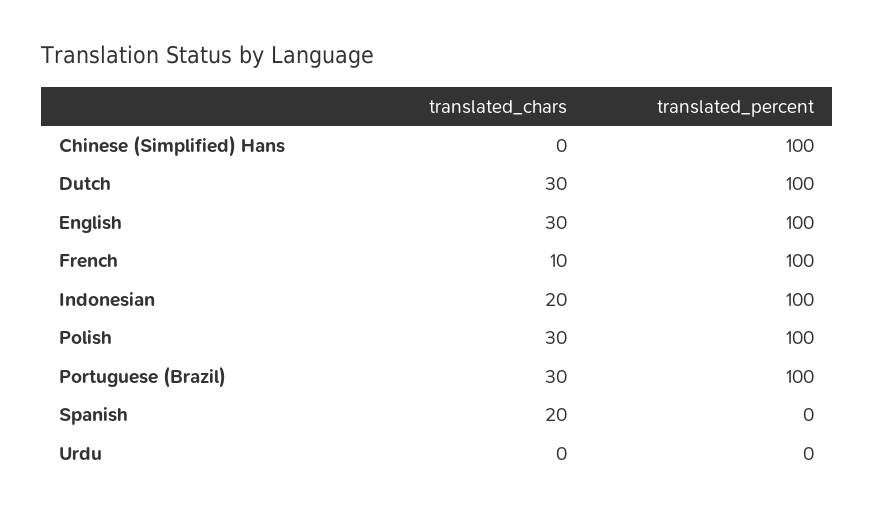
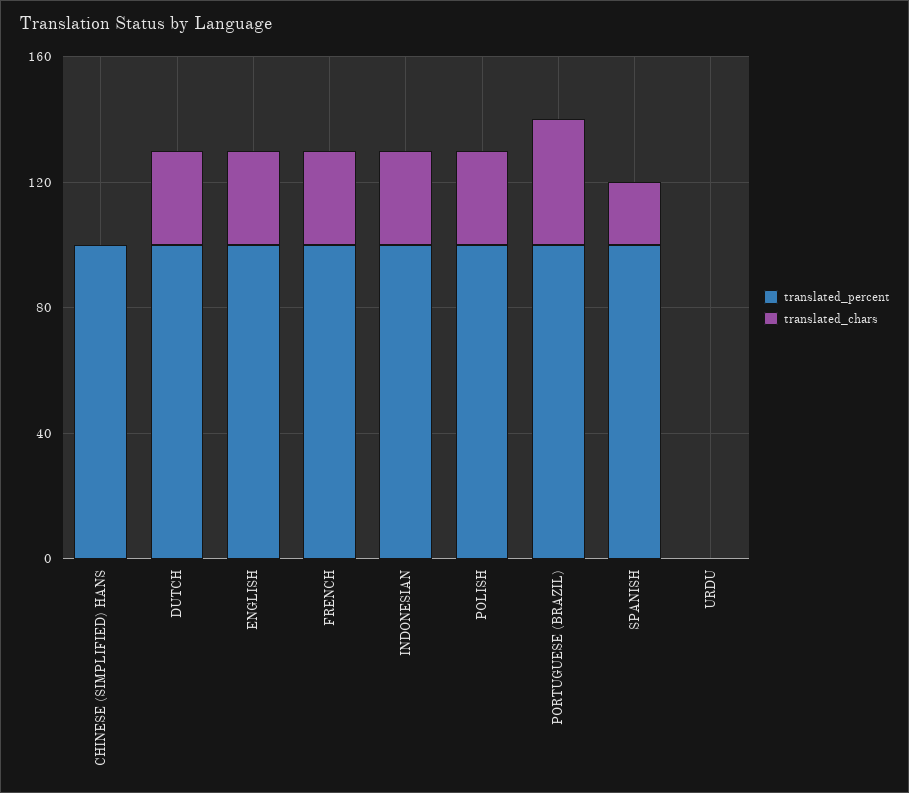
  {
    "translated_chars": {
      "Chinese (Simplified) Hans": 0,
      "Dutch": 30,
      "English": 30,
-     "French": 10,
+     "French": 30,
-     "Indonesian": 20,
+     "Indonesian": 30,
      "Polish": 30,
-     "Portuguese (Brazil)": 30,
+     "Portuguese (Brazil)": 40,
      "Spanish": 20,
      "Urdu": 0
    },
    "translated_percent": {
      "Chinese (Simplified) Hans": 100,
      "Dutch": 100,
      "English": 100,
      "French": 100,
      "Indonesian": 100,
      "Polish": 100,
      "Portuguese (Brazil)": 100,
-     "Spanish": 0,
+     "Spanish": 100,
      "Urdu": 0
    }
  }

